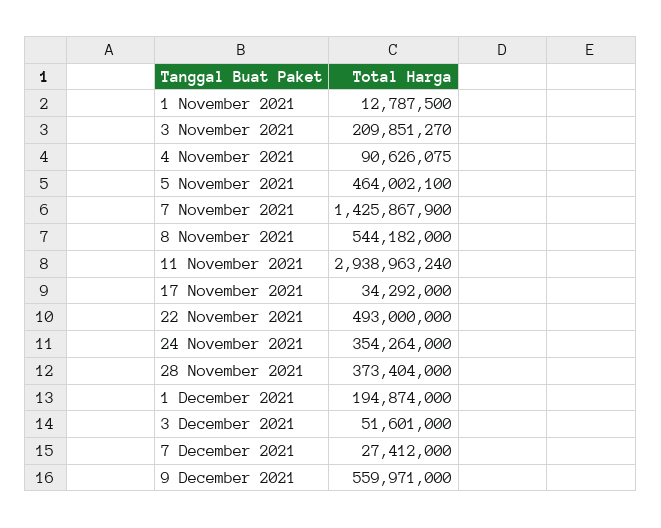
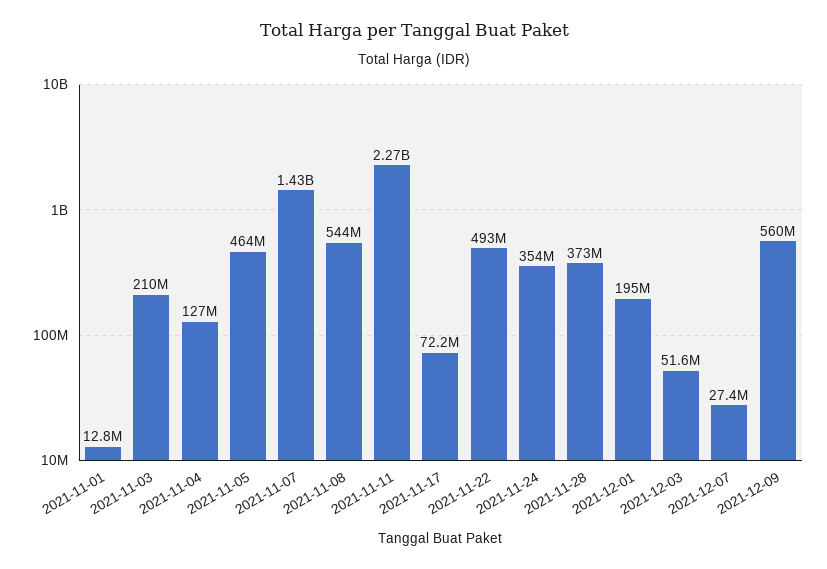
  {
    "1 November 2021": 12787500,
    "3 November 2021": 209851270,
-   "4 November 2021": 90626075,
+   "4 November 2021": 127000000,
    "5 November 2021": 464002100,
    "7 November 2021": 1425867900,
    "8 November 2021": 544182000,
-   "11 November 2021": 2938963240,
+   "11 November 2021": 2270000000,
-   "17 November 2021": 34292000,
+   "17 November 2021": 72200000,
    "22 November 2021": 493000000,
    "24 November 2021": 354264000,
    "28 November 2021": 373404000,
    "1 December 2021": 194874000,
    "3 December 2021": 51601000,
    "7 December 2021": 27412000,
    "9 December 2021": 559971000
  }

